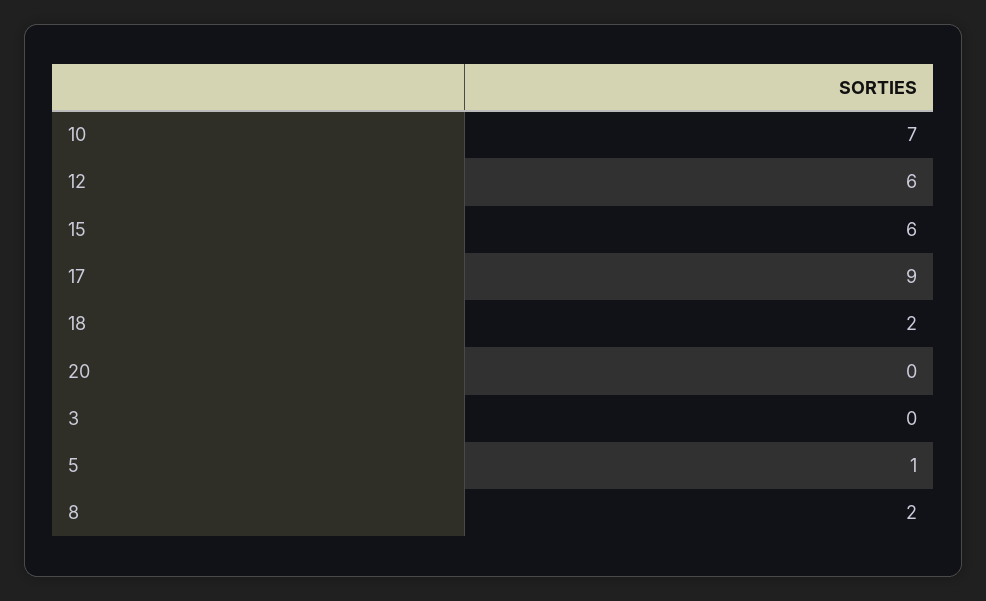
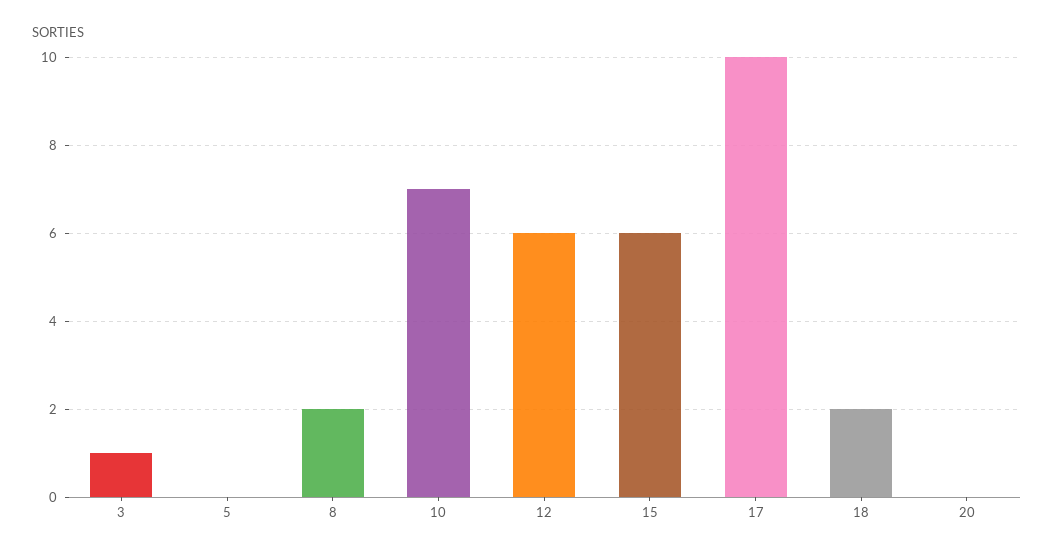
  {
    "10": 7,
    "12": 6,
    "15": 6,
-   "17": 9,
+   "17": 10,
    "18": 2,
    "20": 0,
-   "3": 0,
+   "3": 1,
-   "5": 1,
+   "5": 0,
    "8": 2
  }

